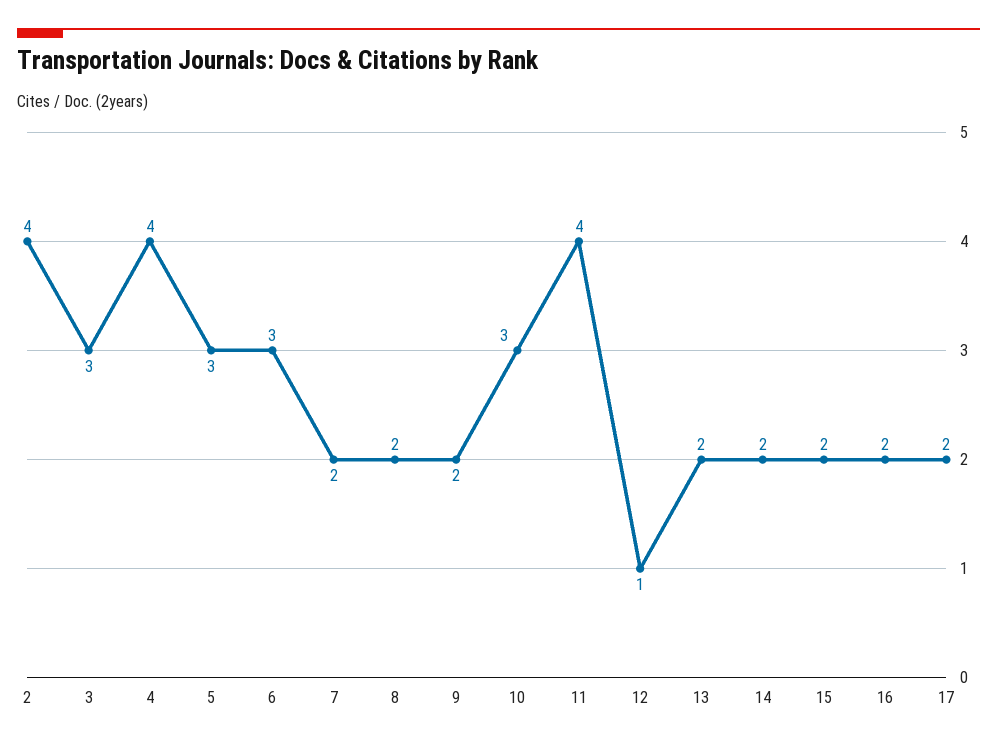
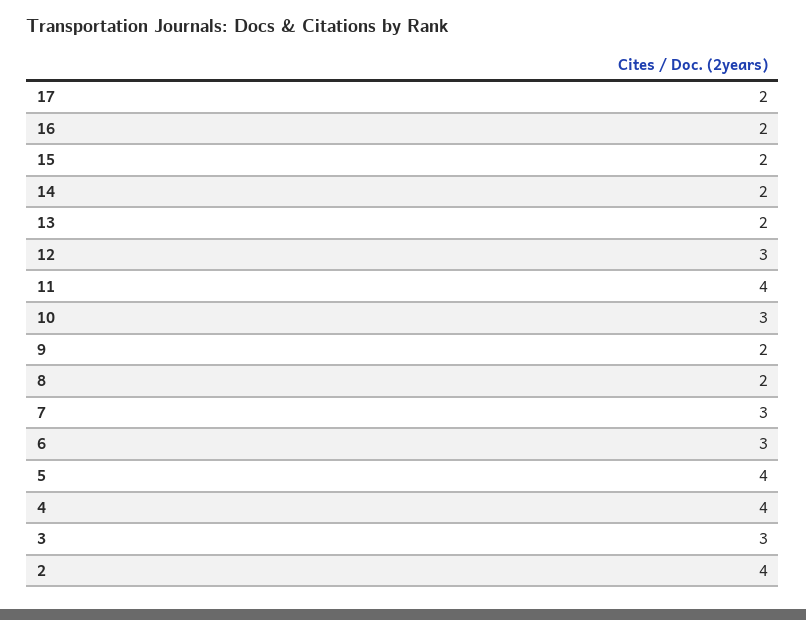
  {
    "2": 4,
    "3": 3,
    "4": 4,
-   "5": 3,
+   "5": 4,
    "6": 3,
-   "7": 2,
+   "7": 3,
    "8": 2,
    "9": 2,
    "10": 3,
    "11": 4,
-   "12": 1,
+   "12": 3,
    "13": 2,
    "14": 2,
    "15": 2,
    "16": 2,
    "17": 2
  }

